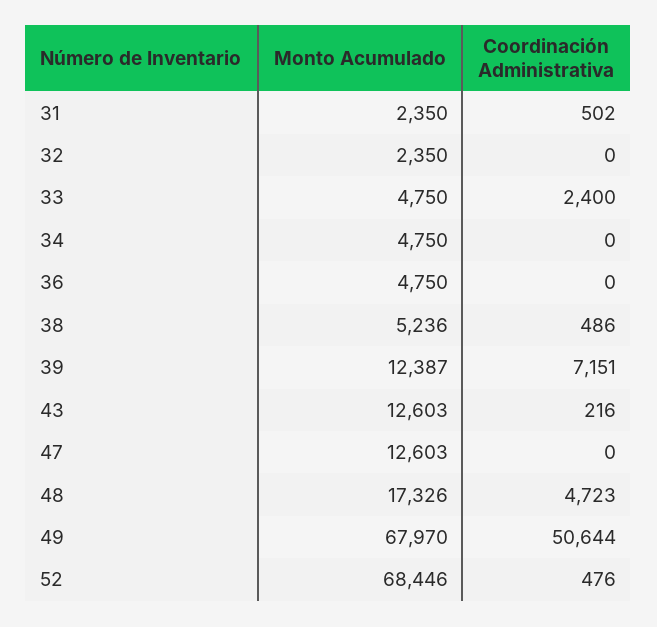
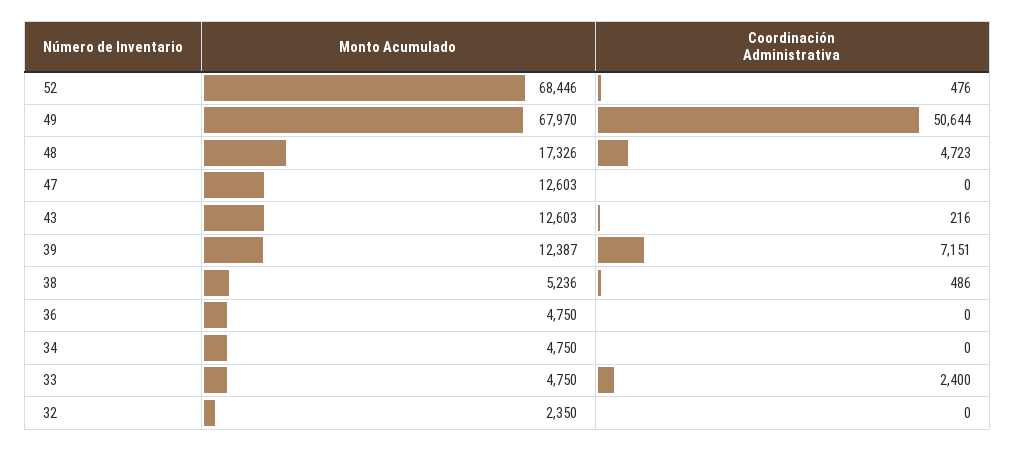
  {
    "Monto Acumulado": {
-     "31": 2350,
      "32": 2350,
      "33": 4750,
      "34": 4750,
      "36": 4750,
      "38": 5236,
      "39": 12387,
      "43": 12603,
      "47": 12603,
      "48": 17326,
      "49": 67970,
      "52": 68446
    },
    "Coordinación Administrativa": {
-     "31": 502,
      "32": 0,
      "33": 2400,
      "34": 0,
      "36": 0,
      "38": 486,
      "39": 7151,
      "43": 216,
      "47": 0,
      "48": 4723,
      "49": 50644,
      "52": 476
    }
  }

